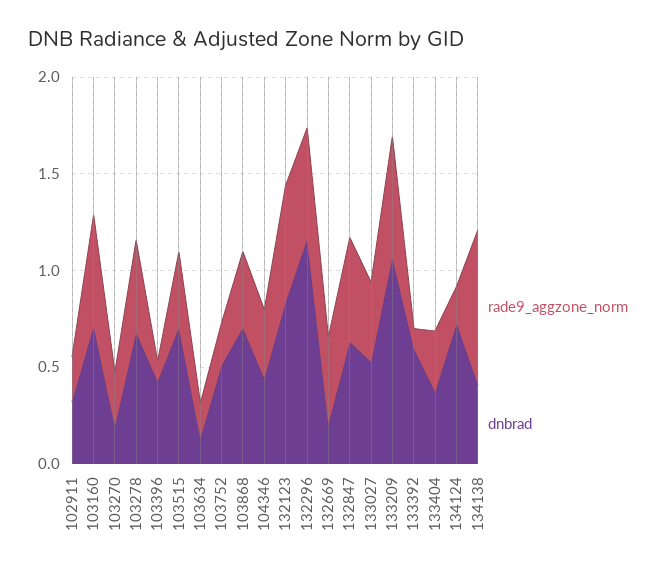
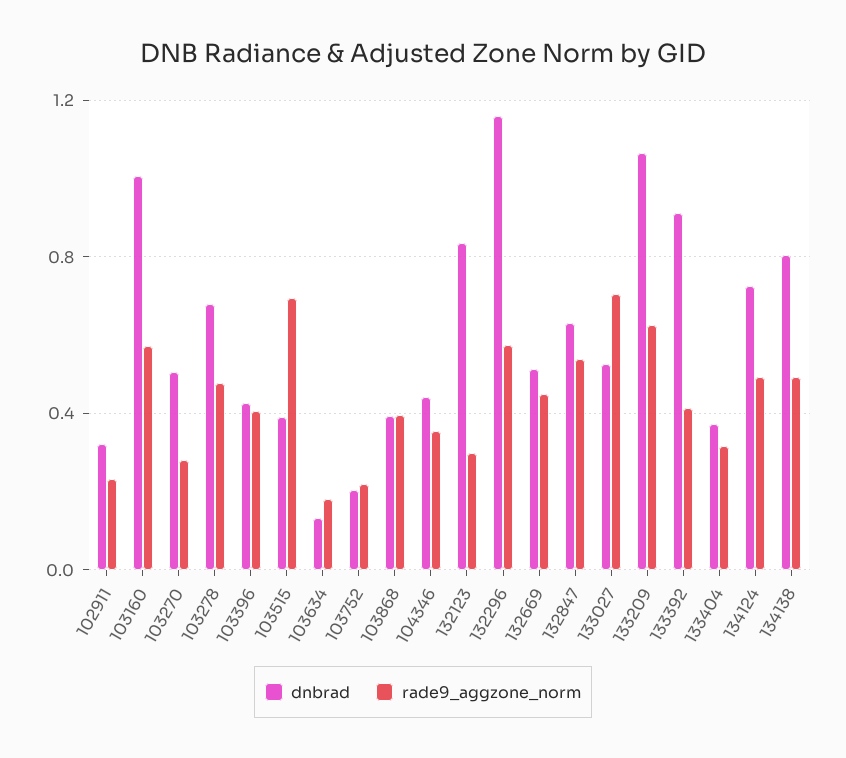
  {
    "rade9_aggzone_norm": {
      "102911": 0.25,
      "103160": 0.55,
      "103270": 0.3,
      "103278": 0.5,
-     "103396": 0.1,
+     "103396": 0.4,
-     "103515": 0.4,
+     "103515": 0.7,
      "103634": 0.2,
      "103752": 0.2,
      "103868": 0.4,
      "104346": 0.35,
-     "132123": 0.6,
+     "132123": 0.3,
      "132296": 0.6,
      "132669": 0.45,
      "132847": 0.55,
-     "133027": 0.4,
+     "133027": 0.7,
      "133209": 0.65,
-     "133392": 0.1,
+     "133392": 0.4,
      "133404": 0.3,
-     "134124": 0.2,
+     "134124": 0.5,
-     "134138": 0.8
+     "134138": 0.5
    },
    "dnbrad": {
      "102911": 0.3,
-     "103160": 0.7,
+     "103160": 1,
-     "103270": 0.2,
+     "103270": 0.5,
      "103278": 0.7,
      "103396": 0.45,
-     "103515": 0.7,
+     "103515": 0.4,
      "103634": 0.15,
-     "103752": 0.5,
+     "103752": 0.2,
-     "103868": 0.7,
+     "103868": 0.4,
      "104346": 0.45,
      "132123": 0.85,
      "132296": 1.15,
-     "132669": 0.2,
+     "132669": 0.5,
      "132847": 0.65,
      "133027": 0.55,
      "133209": 1.05,
-     "133392": 0.6,
+     "133392": 0.9,
      "133404": 0.35,
      "134124": 0.75,
-     "134138": 0.4
+     "134138": 0.8
    }
  }

